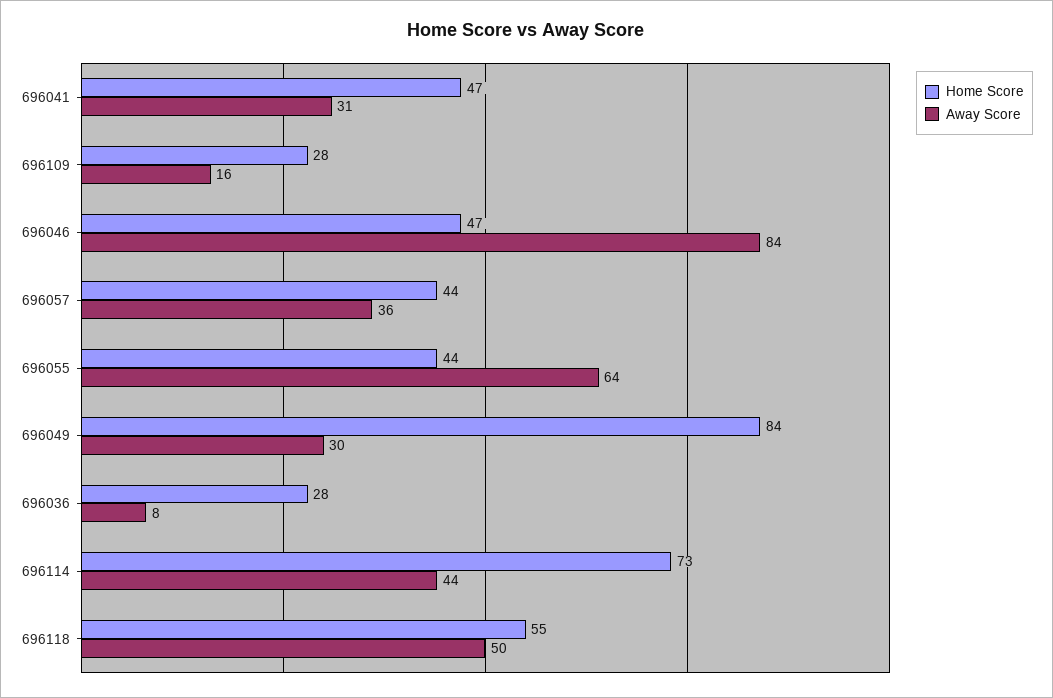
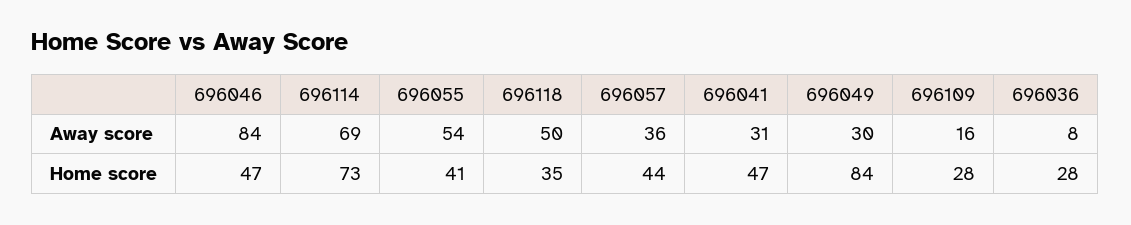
  {
    "Home Score": {
      "696041": 47,
      "696109": 28,
      "696046": 47,
      "696057": 44,
-     "696055": 44,
+     "696055": 41,
      "696049": 84,
      "696036": 28,
      "696114": 73,
-     "696118": 55
+     "696118": 35
    },
    "Away Score": {
      "696041": 31,
      "696109": 16,
      "696046": 84,
      "696057": 36,
-     "696055": 64,
+     "696055": 54,
      "696049": 30,
      "696036": 8,
-     "696114": 44,
+     "696114": 69,
      "696118": 50
    }
  }

